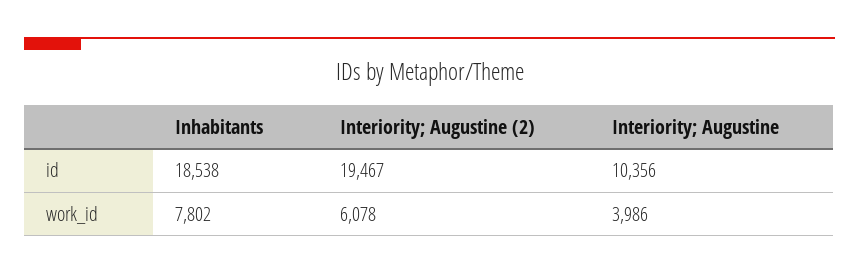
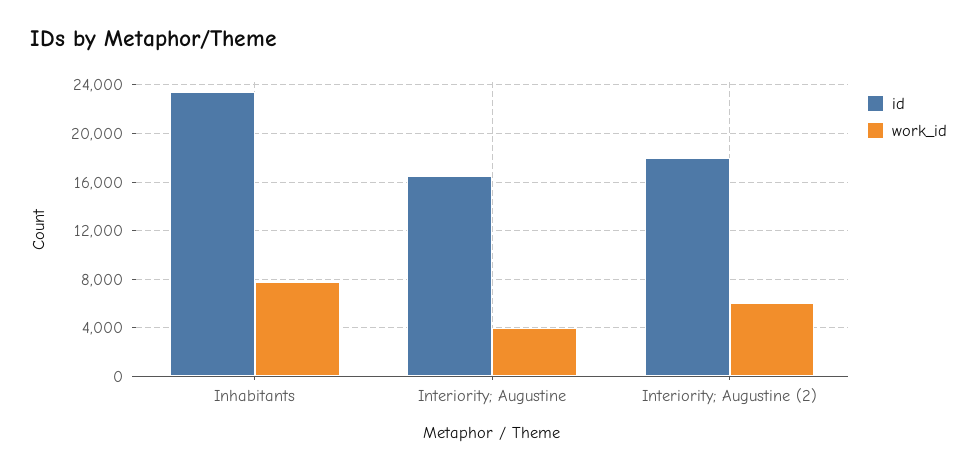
  {
    "id": {
-     "Inhabitants": 18538,
+     "Inhabitants": 23500,
-     "Interiority; Augustine (2)": 19467,
+     "Interiority; Augustine (2)": 18000,
-     "Interiority; Augustine": 10356
+     "Interiority; Augustine": 16500
    },
    "work_id": {
      "Inhabitants": 7802,
      "Interiority; Augustine (2)": 6078,
      "Interiority; Augustine": 3986
    }
  }

